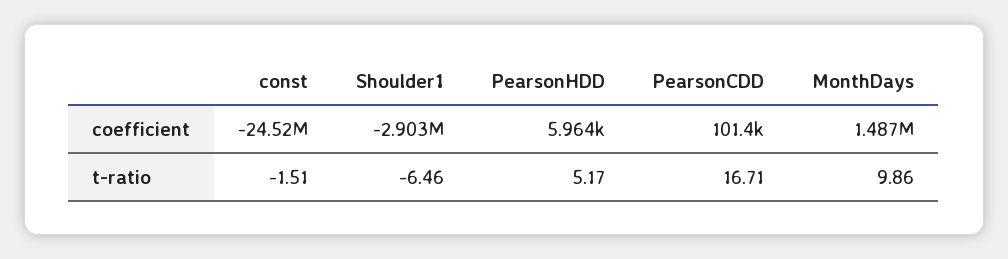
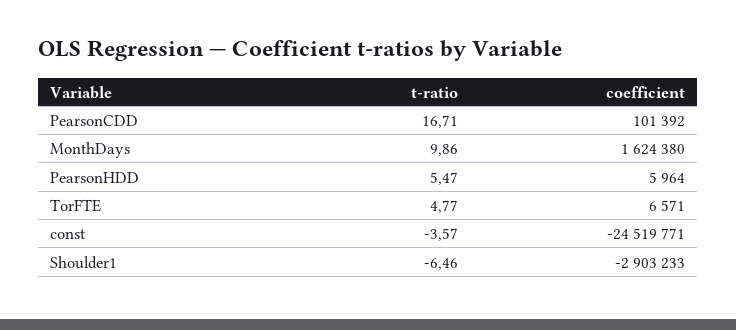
  {
    "const": {
      "coefficient": -24519771,
-     "t-ratio": -1.51
+     "t-ratio": -3.57
    },
    "Shoulder1": {
      "coefficient": -2903233,
      "t-ratio": -6.46
    },
    "PearsonHDD": {
      "coefficient": 5964,
-     "t-ratio": 5.17
+     "t-ratio": 5.47
    },
    "PearsonCDD": {
      "coefficient": 101392,
      "t-ratio": 16.71
    },
    "MonthDays": {
-     "coefficient": 1487000,
+     "coefficient": 1624380,
      "t-ratio": 9.86
-   }
+   },
+   "TorFTE": {
+     "t-ratio": 4.77,
+     "coefficient": 6571
+   }
  }

